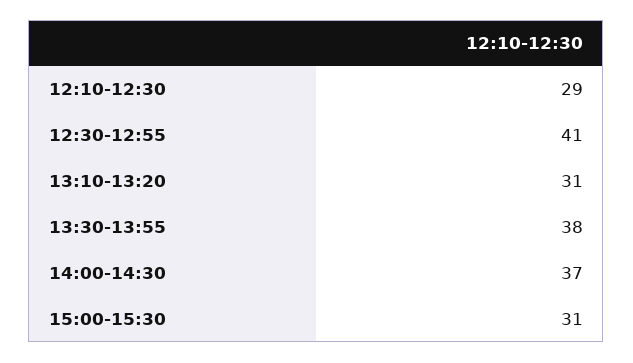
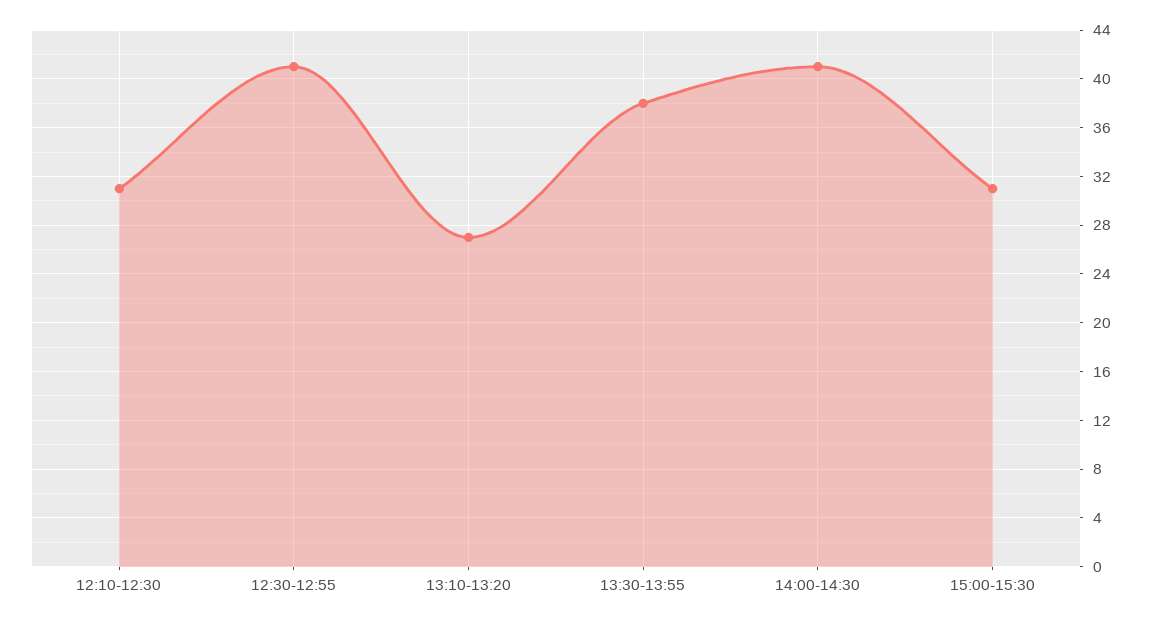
  {
-   "12:10-12:30": 29,
+   "12:10-12:30": 31,
    "12:30-12:55": 41,
-   "13:10-13:20": 31,
+   "13:10-13:20": 27,
    "13:30-13:55": 38,
-   "14:00-14:30": 37,
+   "14:00-14:30": 41,
    "15:00-15:30": 31
  }

